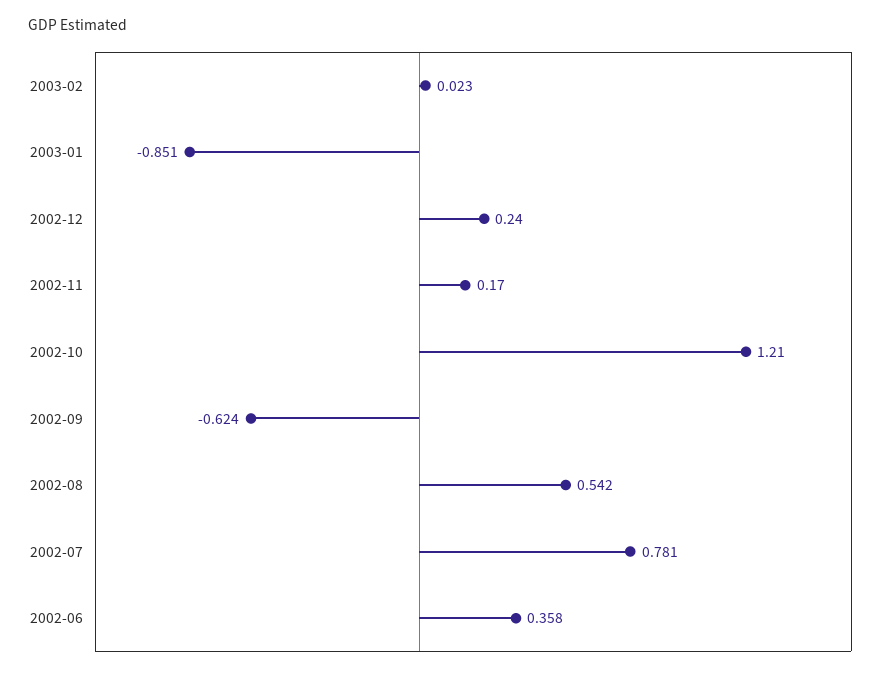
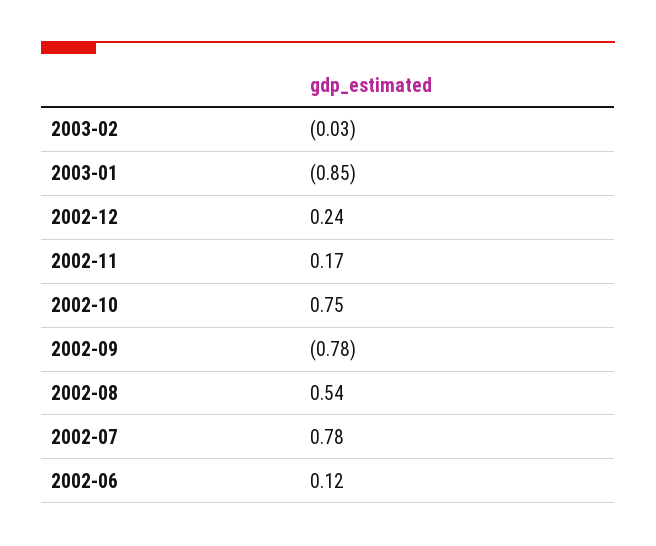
  {
-   "2003-02": 0.023,
+   "2003-02": -0.03,
    "2003-01": -0.851,
    "2002-12": 0.24,
    "2002-11": 0.17,
-   "2002-10": 1.21,
+   "2002-10": 0.75,
-   "2002-09": -0.624,
+   "2002-09": -0.78,
    "2002-08": 0.542,
    "2002-07": 0.781,
-   "2002-06": 0.358
+   "2002-06": 0.12
  }

